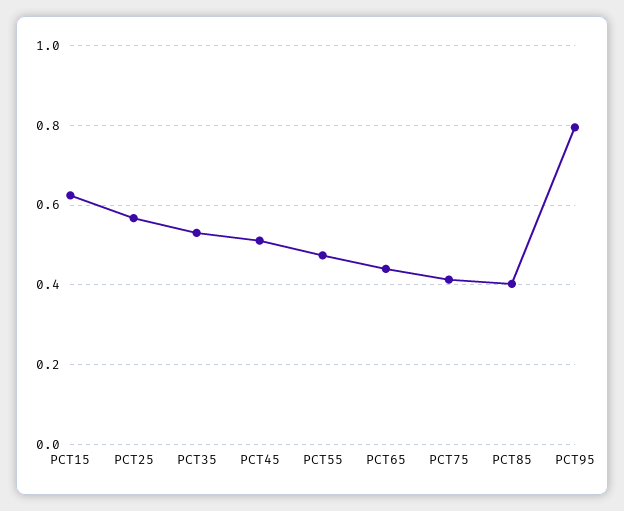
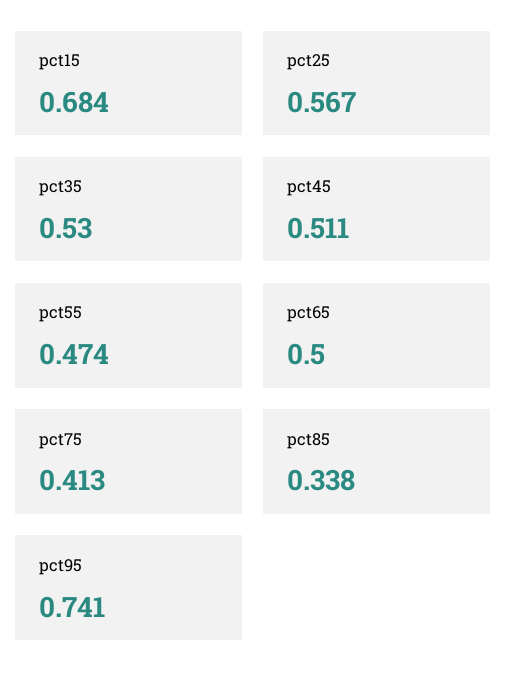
  {
-   "PCT15": 0.62,
+   "PCT15": 0.684,
    "PCT25": 0.567,
    "PCT35": 0.53,
    "PCT45": 0.511,
    "PCT55": 0.474,
-   "PCT65": 0.44,
+   "PCT65": 0.5,
    "PCT75": 0.413,
-   "PCT85": 0.4,
+   "PCT85": 0.338,
-   "PCT95": 0.8
+   "PCT95": 0.741
  }

